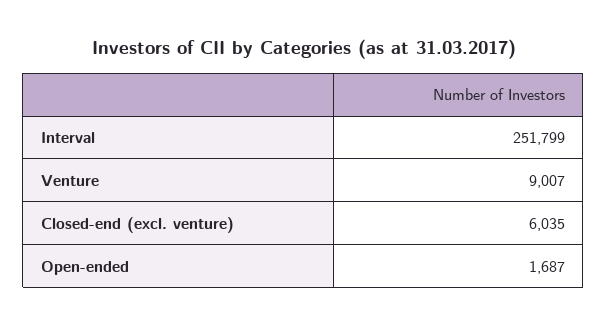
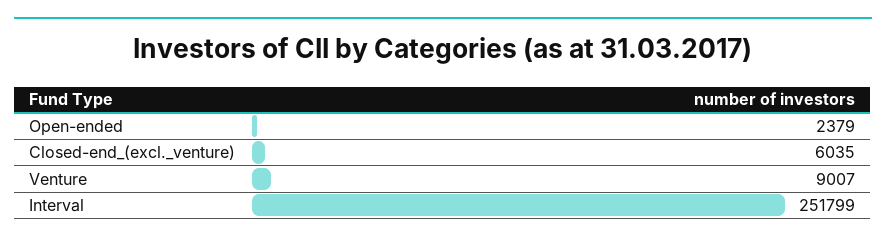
  {
    "Interval": 251799,
    "Venture": 9007,
    "Closed-end (excl. venture)": 6035,
-   "Open-ended": 1687
+   "Open-ended": 2379
  }

